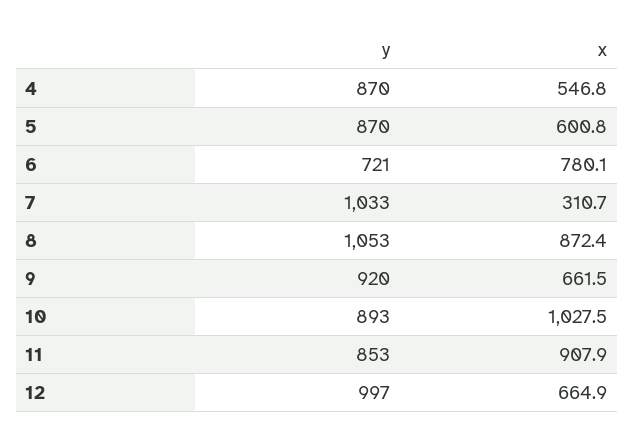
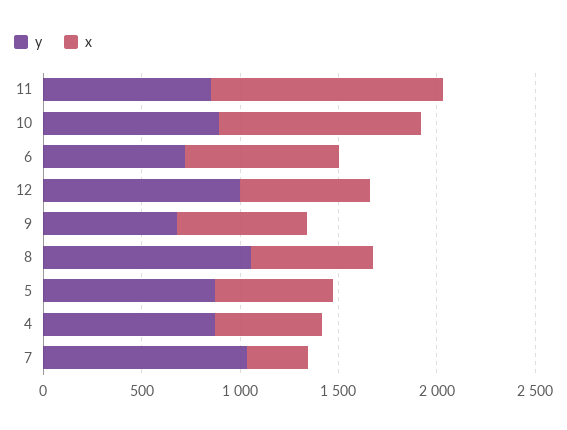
  {
    "y": {
      "4": 870,
      "5": 870,
      "6": 721,
      "7": 1033,
      "8": 1053,
-     "9": 920,
+     "9": 700,
      "10": 893,
      "11": 853,
      "12": 997
    },
    "x": {
      "4": 546.8,
      "5": 600.8,
      "6": 780.1,
      "7": 310.7,
-     "8": 872.4,
+     "8": 600,
      "9": 661.5,
      "10": 1027.5,
-     "11": 907.9,
+     "11": 1200,
      "12": 664.9
    }
  }

